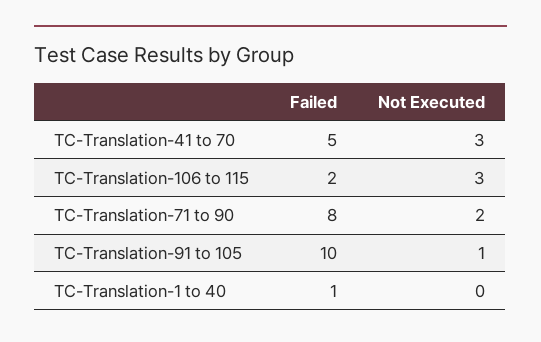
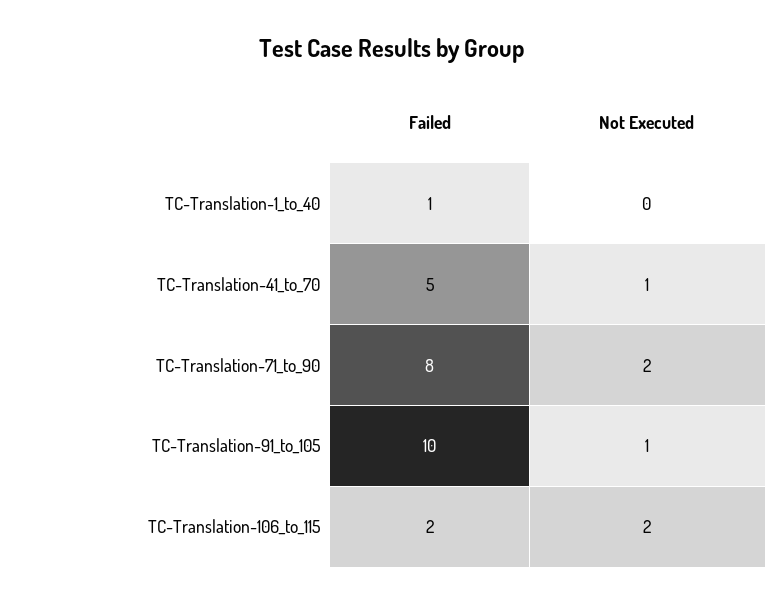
  {
    "Failed": {
      "TC-Translation-41 to 70": 5,
      "TC-Translation-106 to 115": 2,
      "TC-Translation-71 to 90": 8,
      "TC-Translation-91 to 105": 10,
      "TC-Translation-1 to 40": 1
    },
    "Not Executed": {
-     "TC-Translation-41 to 70": 3,
+     "TC-Translation-41 to 70": 1,
-     "TC-Translation-106 to 115": 3,
+     "TC-Translation-106 to 115": 2,
      "TC-Translation-71 to 90": 2,
      "TC-Translation-91 to 105": 1,
      "TC-Translation-1 to 40": 0
    }
  }

